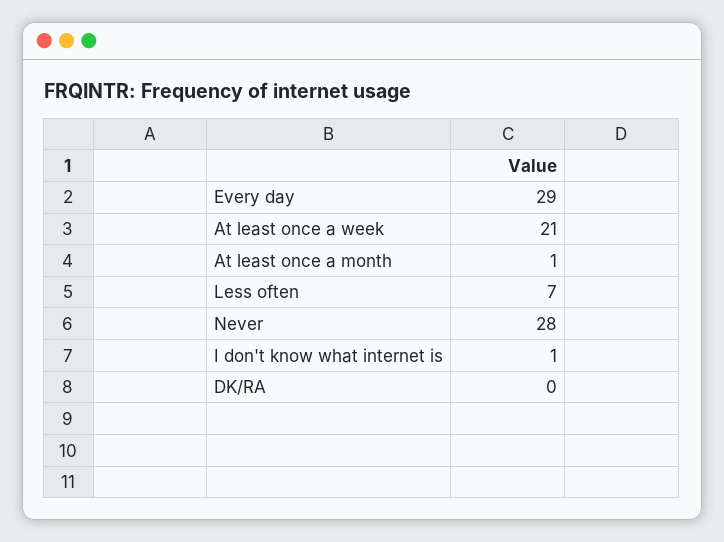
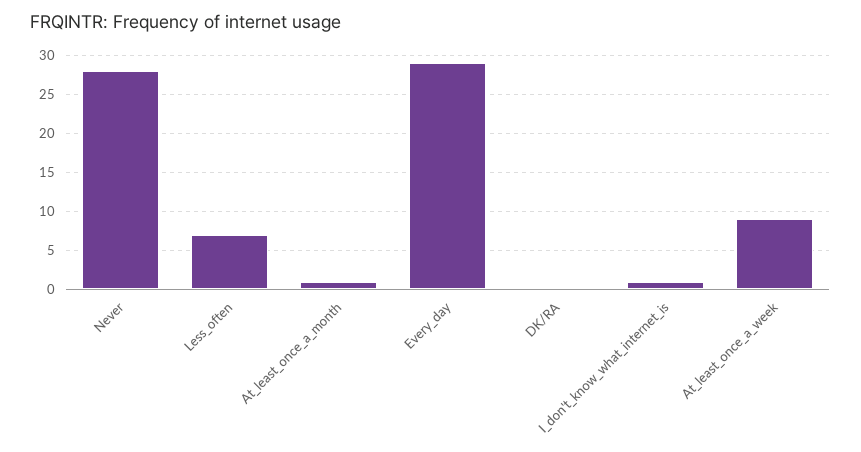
  {
    "Every day": 29,
-   "At least once a week": 21,
+   "At least once a week": 9,
    "At least once a month": 1,
    "Less often": 7,
    "Never": 28,
    "I don't know what internet is": 1,
    "DK/RA": 0
  }

